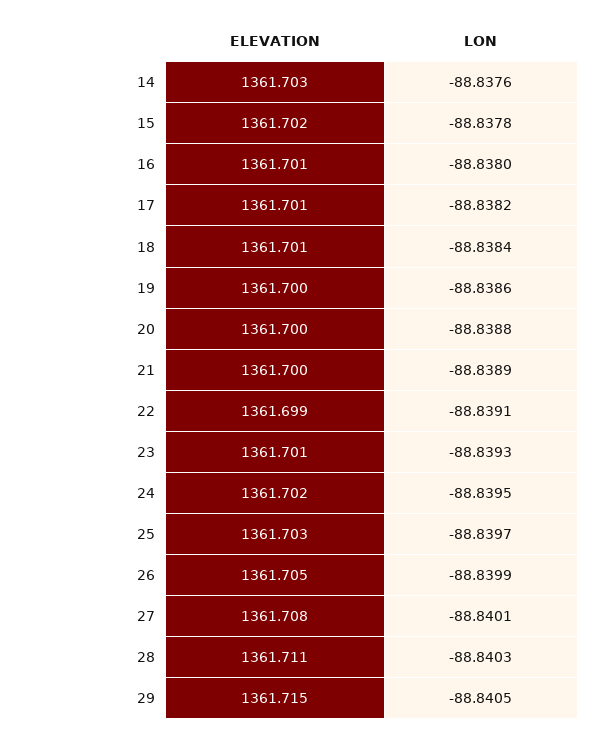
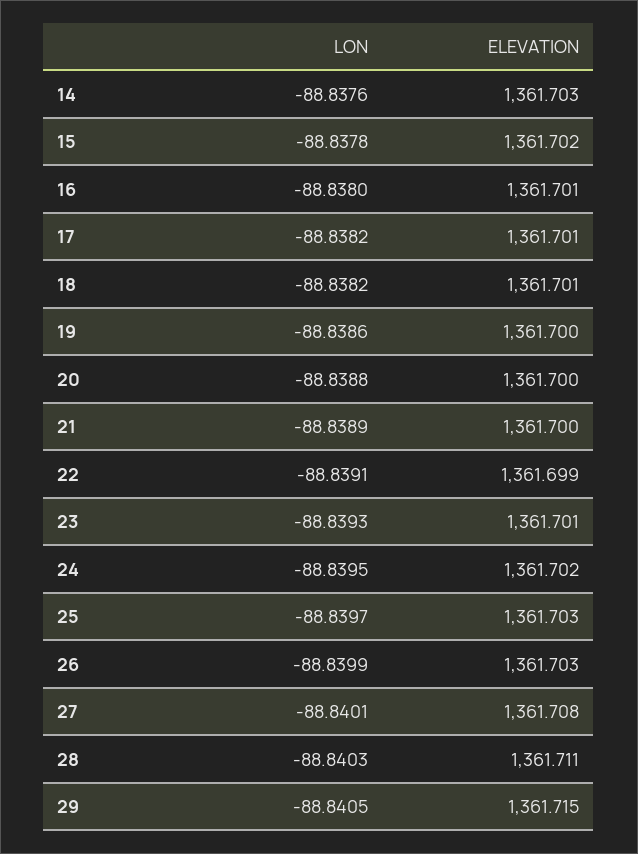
  {
    "ELEVATION": {
      "14": 1361.703,
      "15": 1361.702,
      "16": 1361.701,
      "17": 1361.701,
      "18": 1361.701,
      "19": 1361.7,
      "20": 1361.7,
      "21": 1361.7,
      "22": 1361.699,
      "23": 1361.701,
      "24": 1361.702,
      "25": 1361.703,
-     "26": 1361.705,
+     "26": 1361.703,
      "27": 1361.708,
      "28": 1361.711,
      "29": 1361.715
    },
    "LON": {
      "14": -88.8376,
      "15": -88.8378,
      "16": -88.838,
      "17": -88.8382,
-     "18": -88.8384,
+     "18": -88.8382,
      "19": -88.8386,
      "20": -88.8388,
      "21": -88.8389,
      "22": -88.8391,
      "23": -88.8393,
      "24": -88.8395,
      "25": -88.8397,
      "26": -88.8399,
      "27": -88.8401,
      "28": -88.8403,
      "29": -88.8405
    }
  }

